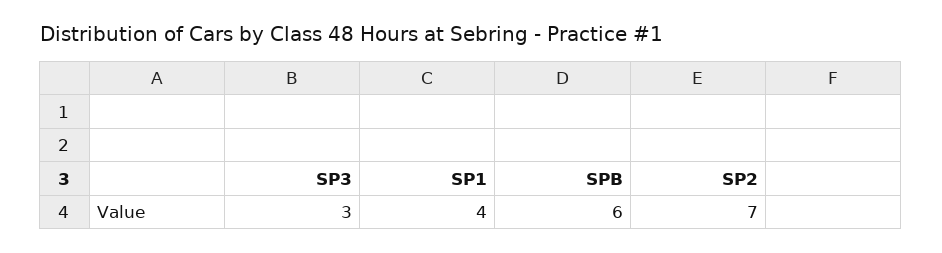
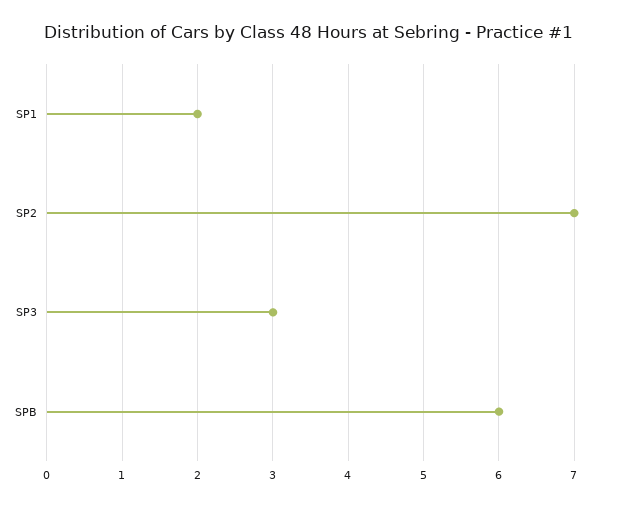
  {
    "SP3": 3,
-   "SP1": 4,
+   "SP1": 2,
    "SPB": 6,
    "SP2": 7
  }

